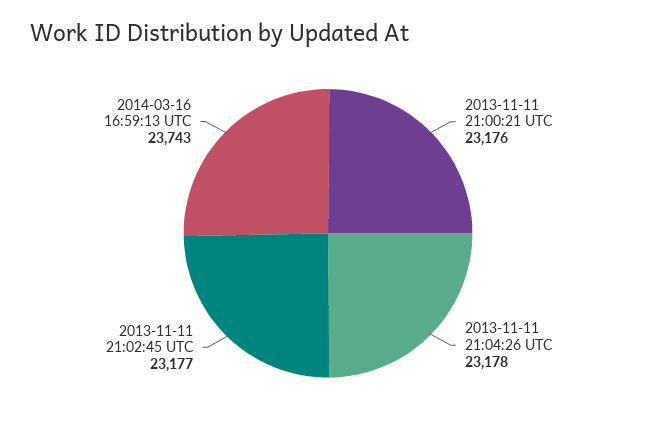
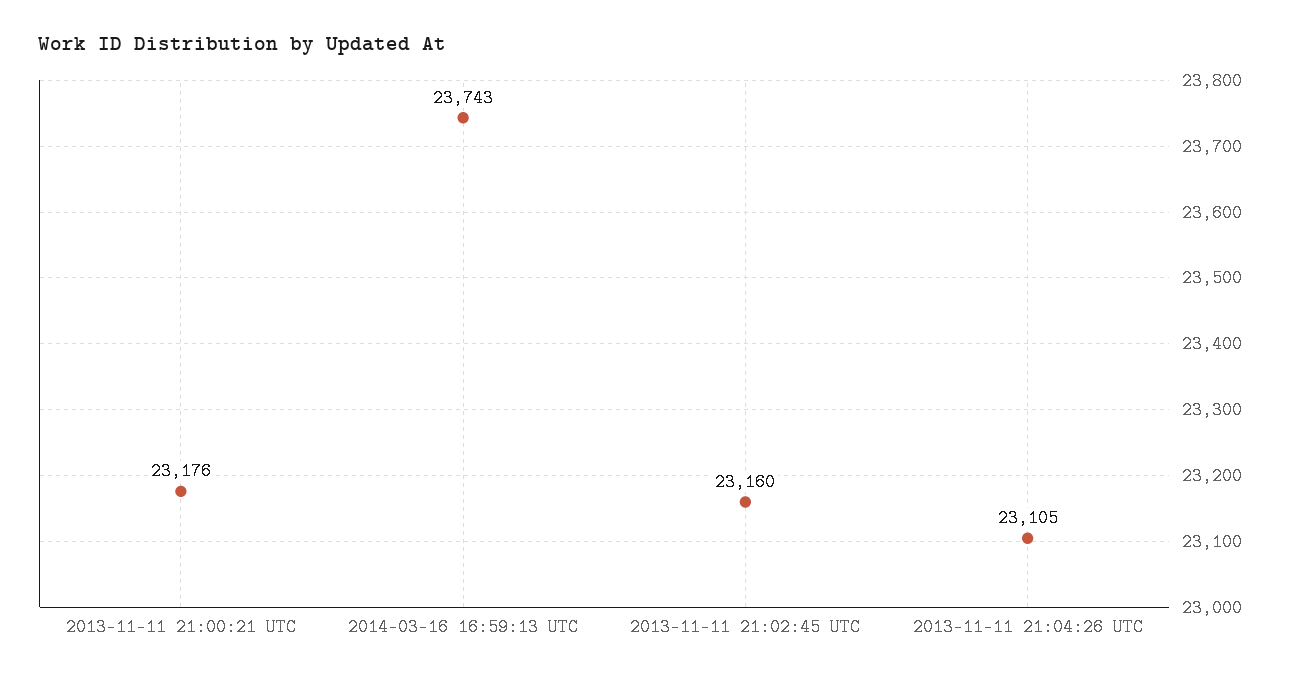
  {
    "2013-11-11 21:00:21 UTC": 23176,
-   "2013-11-11 21:04:26 UTC": 23178,
+   "2013-11-11 21:04:26 UTC": 23105,
-   "2013-11-11 21:02:45 UTC": 23177,
+   "2013-11-11 21:02:45 UTC": 23160,
    "2014-03-16 16:59:13 UTC": 23743
  }

